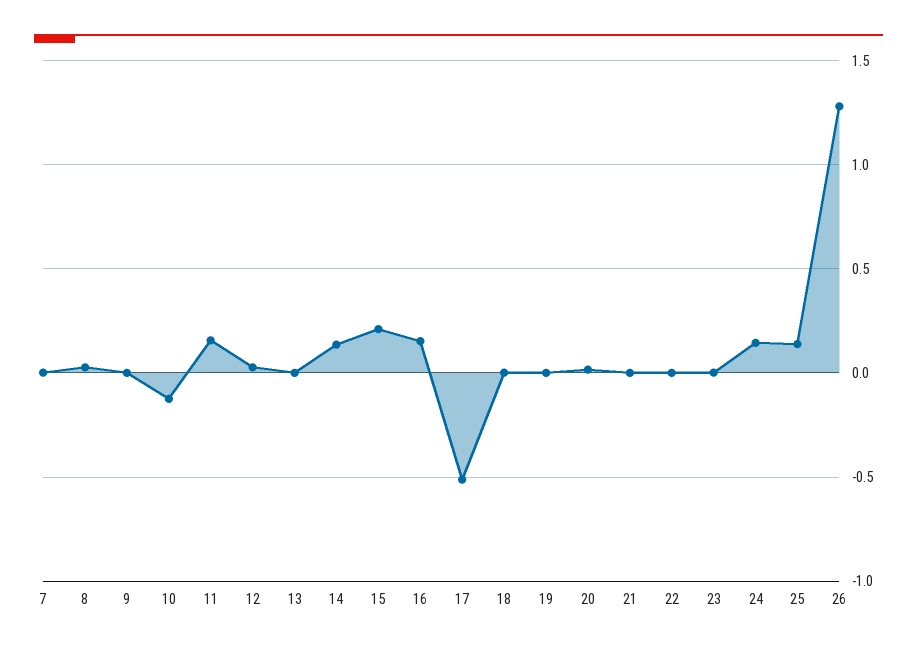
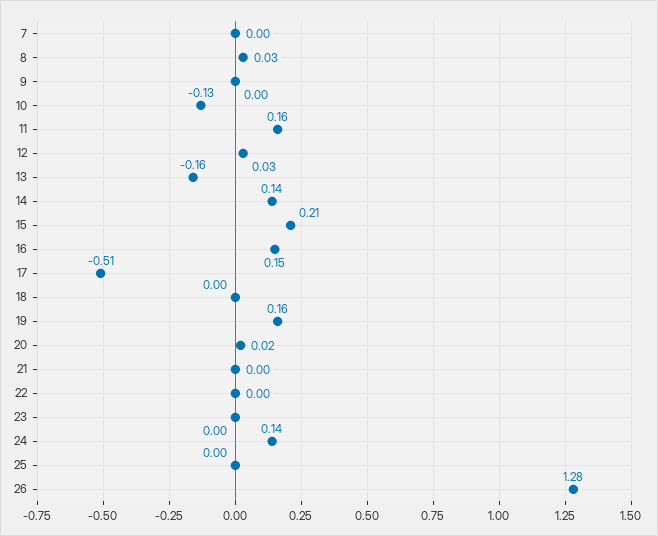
  {
    "7": 0,
    "8": 0.03,
    "9": 0,
    "10": -0.13,
    "11": 0.16,
    "12": 0.03,
-   "13": 0,
+   "13": -0.16,
    "14": 0.14,
    "15": 0.21,
    "16": 0.15,
    "17": -0.51,
    "18": 0,
-   "19": 0,
+   "19": 0.16,
    "20": 0.02,
    "21": 0,
    "22": 0,
    "23": 0,
    "24": 0.14,
-   "25": 0.15,
+   "25": 0,
    "26": 1.28
  }

